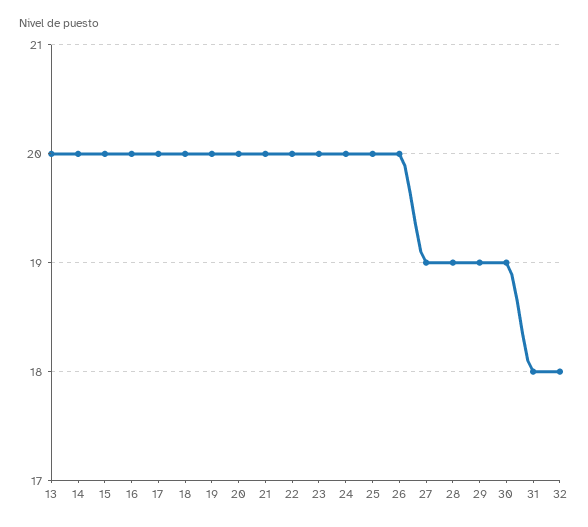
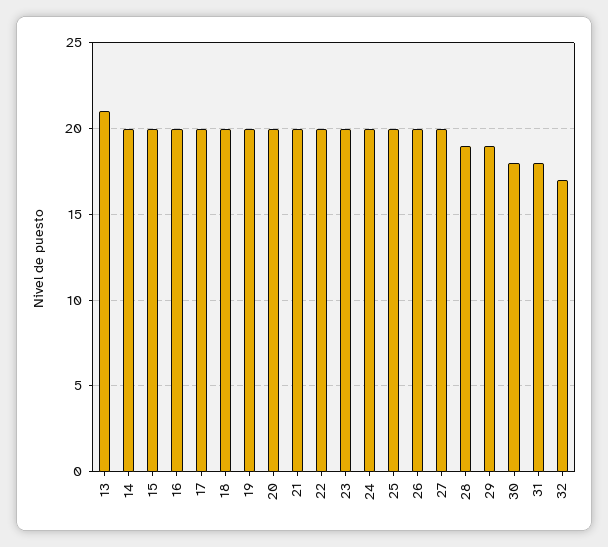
  {
-   "13": 20,
+   "13": 21,
    "14": 20,
    "15": 20,
    "16": 20,
    "17": 20,
    "18": 20,
    "19": 20,
    "20": 20,
    "21": 20,
    "22": 20,
    "23": 20,
    "24": 20,
    "25": 20,
    "26": 20,
-   "27": 19,
+   "27": 20,
    "28": 19,
    "29": 19,
-   "30": 19,
+   "30": 18,
    "31": 18,
-   "32": 18
+   "32": 17
  }

